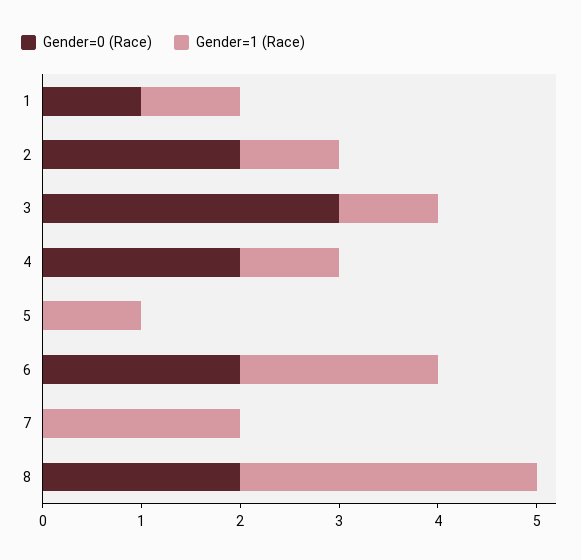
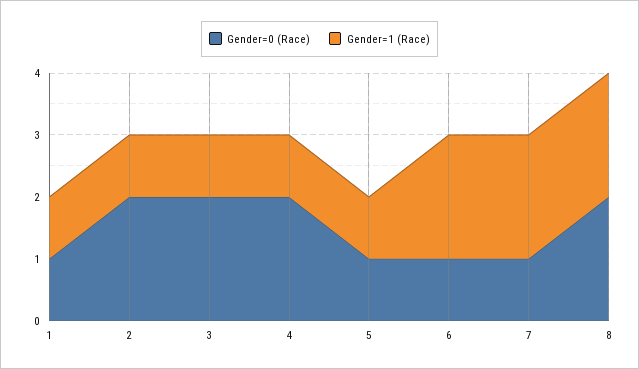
  {
    "Gender=0 (Race)": {
      "1": 1,
      "2": 2,
-     "3": 3,
+     "3": 2,
      "4": 2,
-     "5": 0,
+     "5": 1,
-     "6": 2,
+     "6": 1,
-     "7": 0,
+     "7": 1,
      "8": 2
    },
    "Gender=1 (Race)": {
      "1": 1,
      "2": 1,
      "3": 1,
      "4": 1,
      "5": 1,
      "6": 2,
      "7": 2,
-     "8": 3
+     "8": 2
    }
  }

